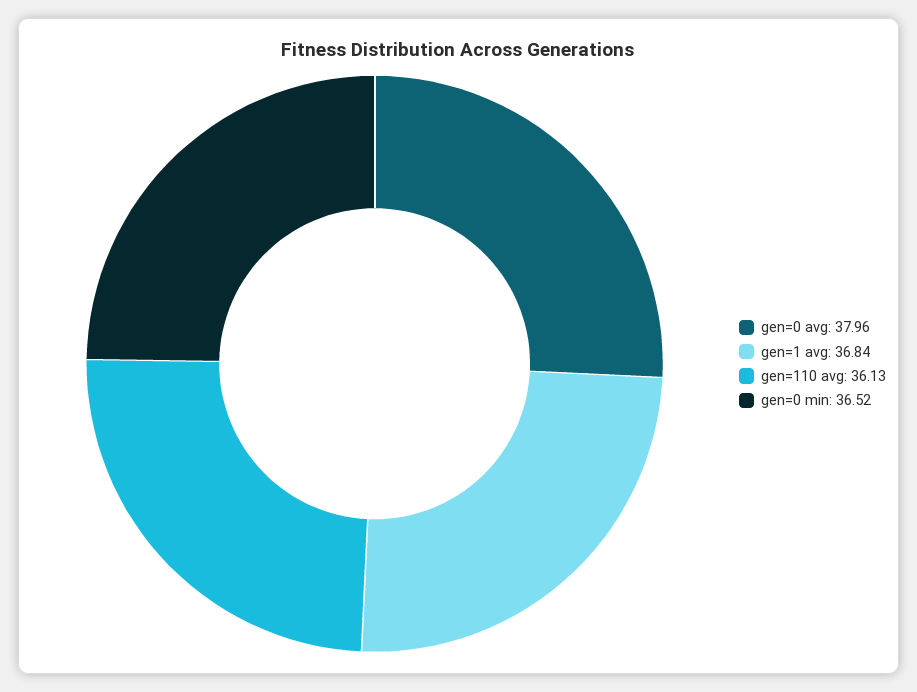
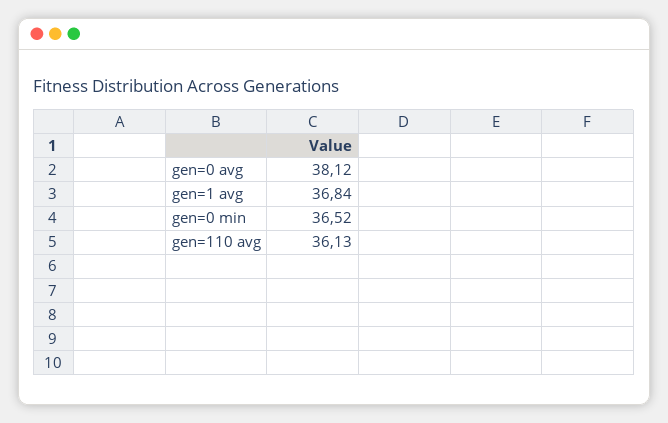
  {
-   "gen=0 avg": 37.96,
+   "gen=0 avg": 38.12,
    "gen=1 avg": 36.84,
    "gen=110 avg": 36.13,
    "gen=0 min": 36.52
  }

